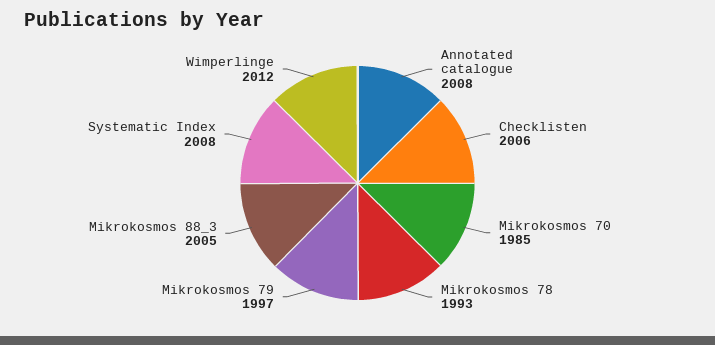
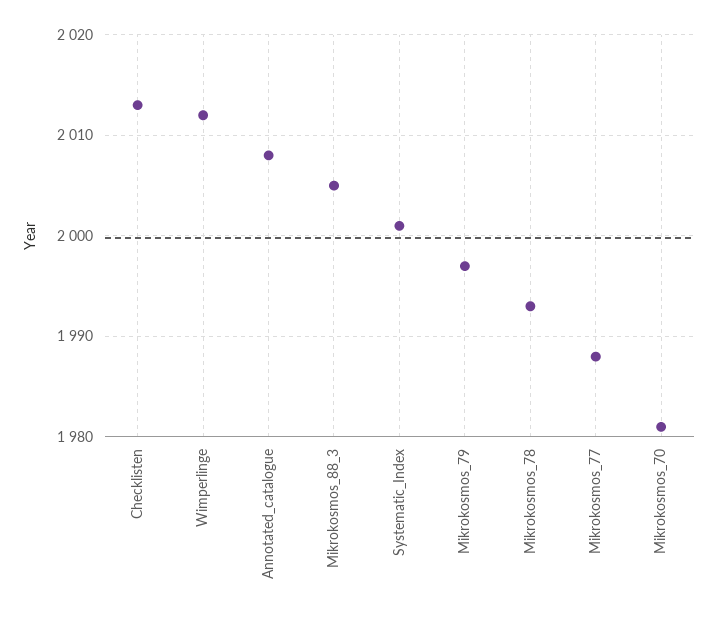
  {
    "Annotated catalogue": 2008,
-   "Checklisten": 2006,
+   "Checklisten": 2013,
-   "Mikrokosmos 70": 1985,
+   "Mikrokosmos 70": 1981,
    "Mikrokosmos 78": 1993,
    "Mikrokosmos 79": 1997,
    "Mikrokosmos 88_3": 2005,
-   "Systematic Index": 2008,
+   "Systematic Index": 2001,
-   "Wimperlinge": 2012
+   "Wimperlinge": 2012,
+   "Mikrokosmos_77": 1988
  }

